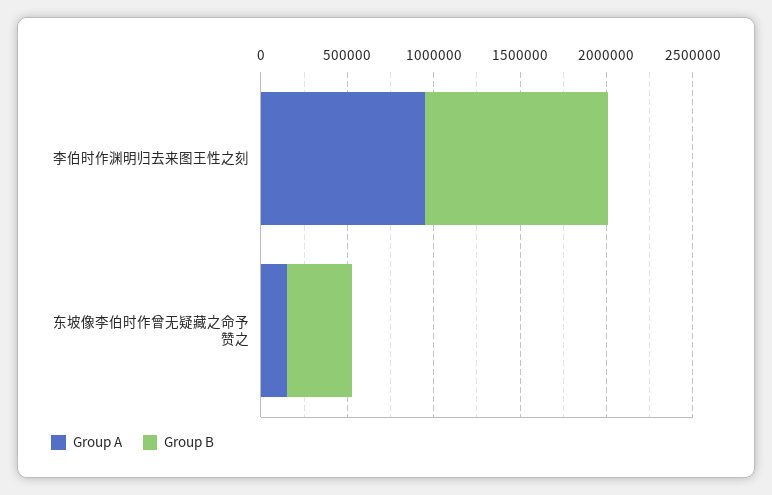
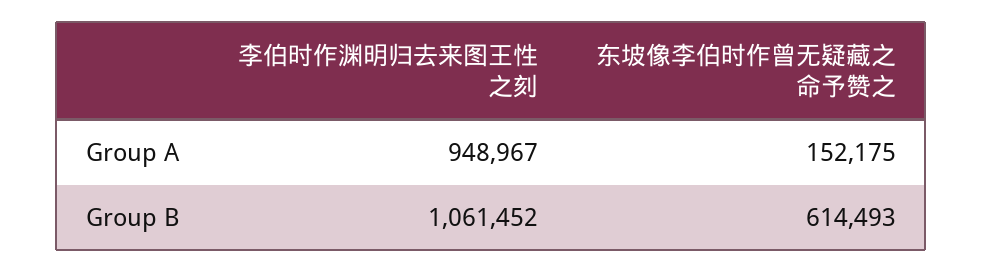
  {
    "Group A": {
      "李伯时作渊明归去来图王性之刻": 948967,
      "东坡像李伯时作曾无疑藏之命予赞之": 152175
    },
    "Group B": {
      "李伯时作渊明归去来图王性之刻": 1061452,
-     "东坡像李伯时作曾无疑藏之命予赞之": 400000
+     "东坡像李伯时作曾无疑藏之命予赞之": 614493
    }
  }

